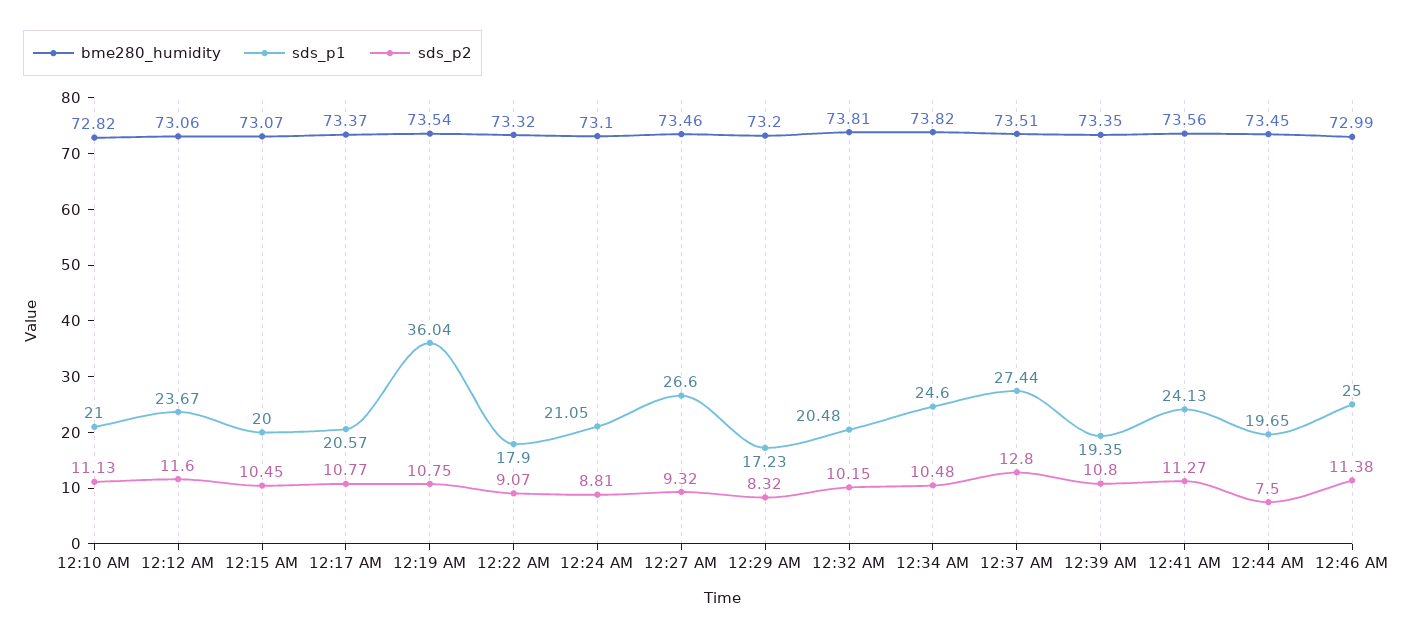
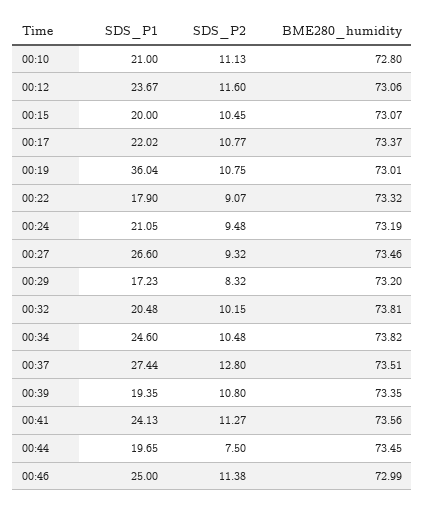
  {
    "bme280_humidity": {
-     "12:10 AM": 72.82,
+     "12:10 AM": 72.8,
      "12:12 AM": 73.06,
      "12:15 AM": 73.07,
      "12:17 AM": 73.37,
-     "12:19 AM": 73.54,
+     "12:19 AM": 73.01,
      "12:22 AM": 73.32,
-     "12:24 AM": 73.1,
+     "12:24 AM": 73.19,
      "12:27 AM": 73.46,
      "12:29 AM": 73.2,
      "12:32 AM": 73.81,
      "12:34 AM": 73.82,
      "12:37 AM": 73.51,
      "12:39 AM": 73.35,
      "12:41 AM": 73.56,
      "12:44 AM": 73.45,
      "12:46 AM": 72.99
    },
    "sds_p1": {
      "12:10 AM": 21,
      "12:12 AM": 23.67,
      "12:15 AM": 20,
-     "12:17 AM": 20.57,
+     "12:17 AM": 22.02,
      "12:19 AM": 36.04,
      "12:22 AM": 17.9,
      "12:24 AM": 21.05,
      "12:27 AM": 26.6,
      "12:29 AM": 17.23,
      "12:32 AM": 20.48,
      "12:34 AM": 24.6,
      "12:37 AM": 27.44,
      "12:39 AM": 19.35,
      "12:41 AM": 24.13,
      "12:44 AM": 19.65,
      "12:46 AM": 25
    },
    "sds_p2": {
      "12:10 AM": 11.13,
      "12:12 AM": 11.6,
      "12:15 AM": 10.45,
      "12:17 AM": 10.77,
      "12:19 AM": 10.75,
      "12:22 AM": 9.07,
-     "12:24 AM": 8.81,
+     "12:24 AM": 9.48,
      "12:27 AM": 9.32,
      "12:29 AM": 8.32,
      "12:32 AM": 10.15,
      "12:34 AM": 10.48,
      "12:37 AM": 12.8,
      "12:39 AM": 10.8,
      "12:41 AM": 11.27,
      "12:44 AM": 7.5,
      "12:46 AM": 11.38
    }
  }

